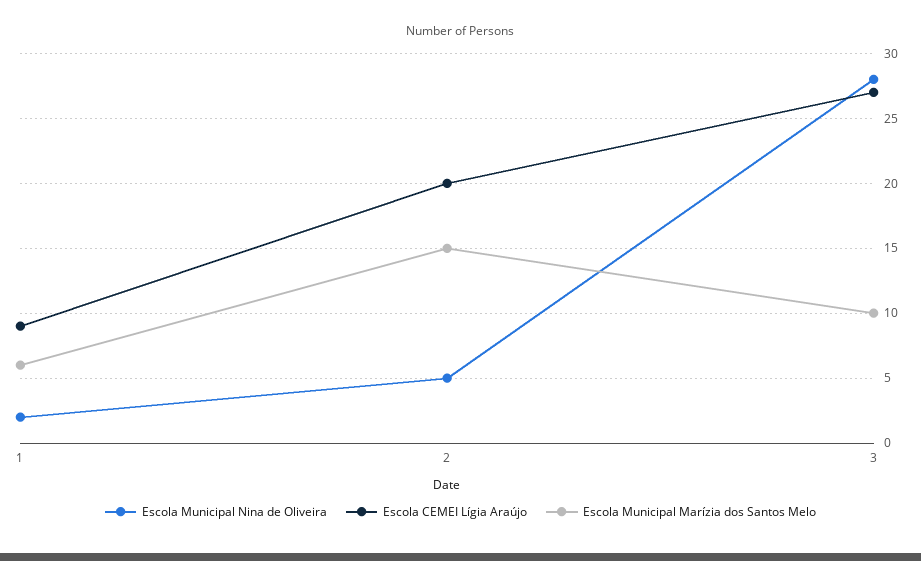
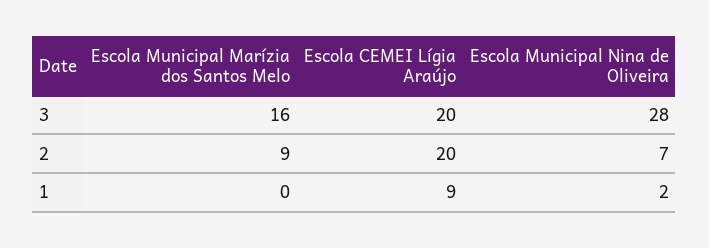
  {
    "Escola Municipal Nina de Oliveira": {
      "1": 2,
-     "2": 5,
+     "2": 7,
      "3": 28
    },
    "Escola CEMEI Lígia Araújo": {
      "1": 9,
      "2": 20,
-     "3": 27
+     "3": 20
    },
    "Escola Municipal Marízia dos Santos Melo": {
-     "1": 6,
+     "1": 0,
-     "2": 15,
+     "2": 9,
-     "3": 10
+     "3": 16
    }
  }

